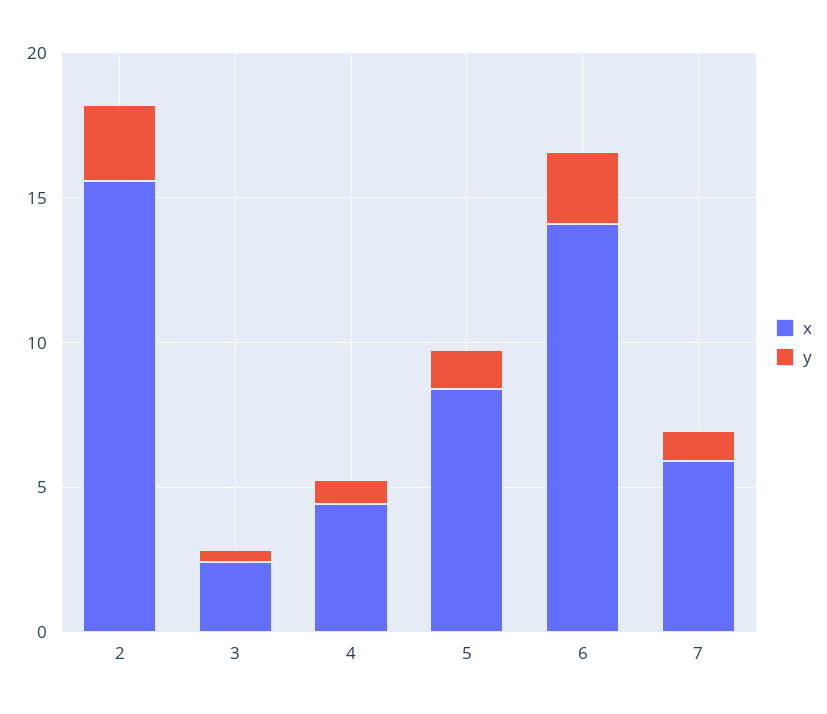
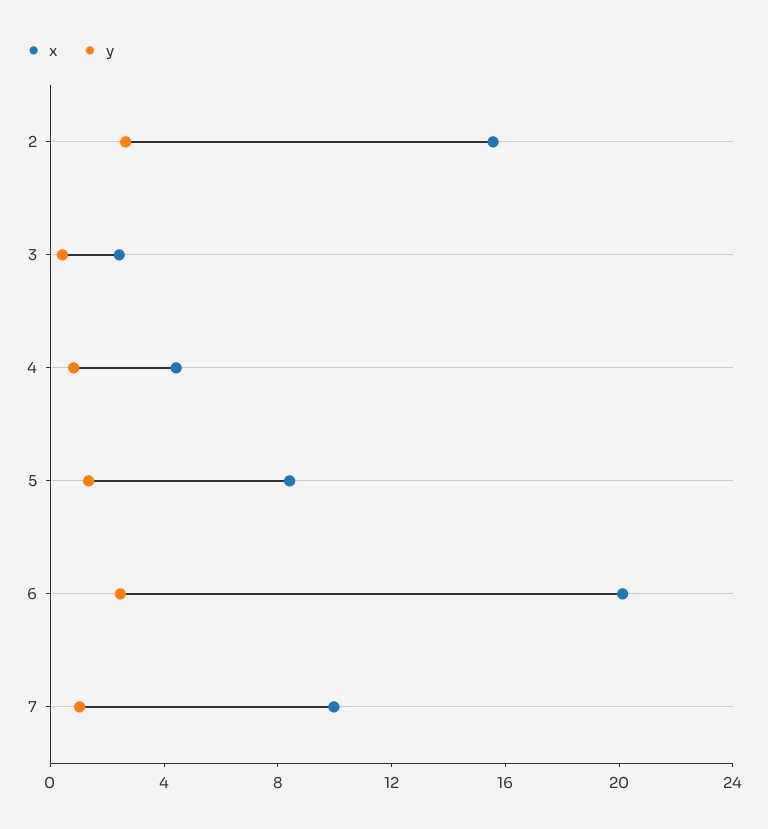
  {
    "x": {
      "2": 16,
      "3": 2,
      "4": 4,
      "5": 8,
-     "6": 14,
+     "6": 20,
-     "7": 6
+     "7": 10
    },
    "y": {
      "2": 3,
      "3": 0,
      "4": 1,
      "5": 1,
      "6": 2,
      "7": 1
    }
  }

